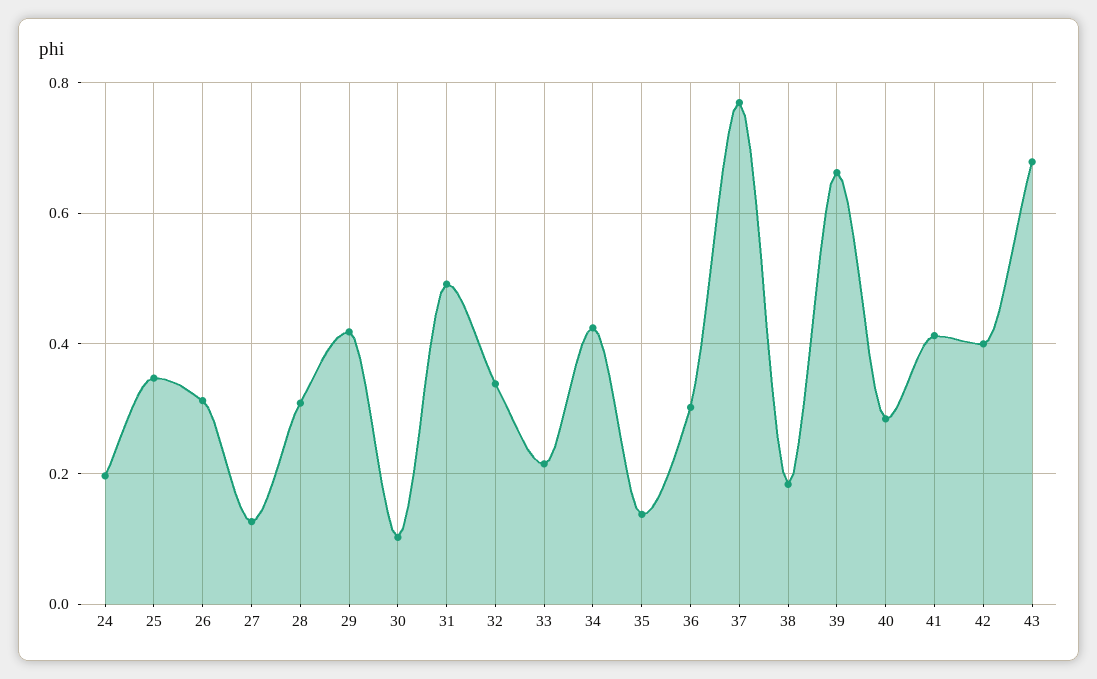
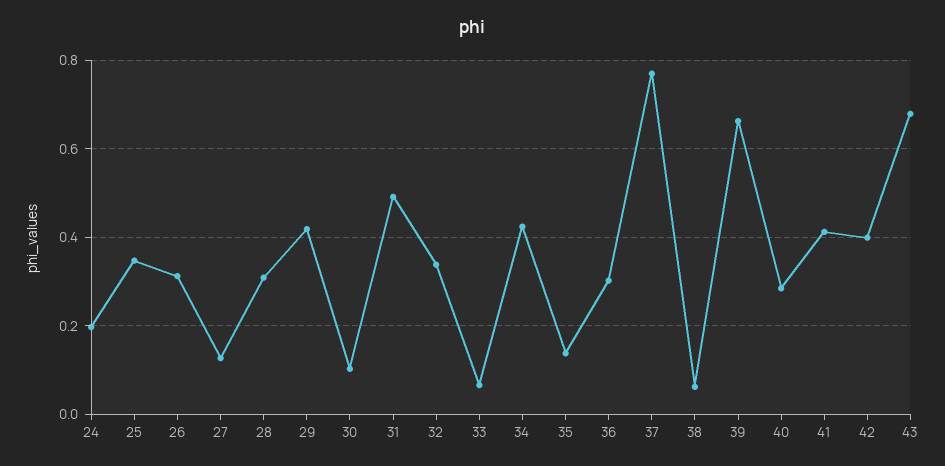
  {
    "24": 0.2,
    "25": 0.34,
    "26": 0.32,
    "27": 0.12,
    "28": 0.3,
    "29": 0.42,
    "30": 0.1,
    "31": 0.5,
    "32": 0.34,
-   "33": 0.22,
+   "33": 0.06,
    "34": 0.42,
    "35": 0.14,
    "36": 0.3,
    "37": 0.76,
-   "38": 0.18,
+   "38": 0.06,
    "39": 0.66,
    "40": 0.28,
    "41": 0.42,
    "42": 0.4,
    "43": 0.68
  }

